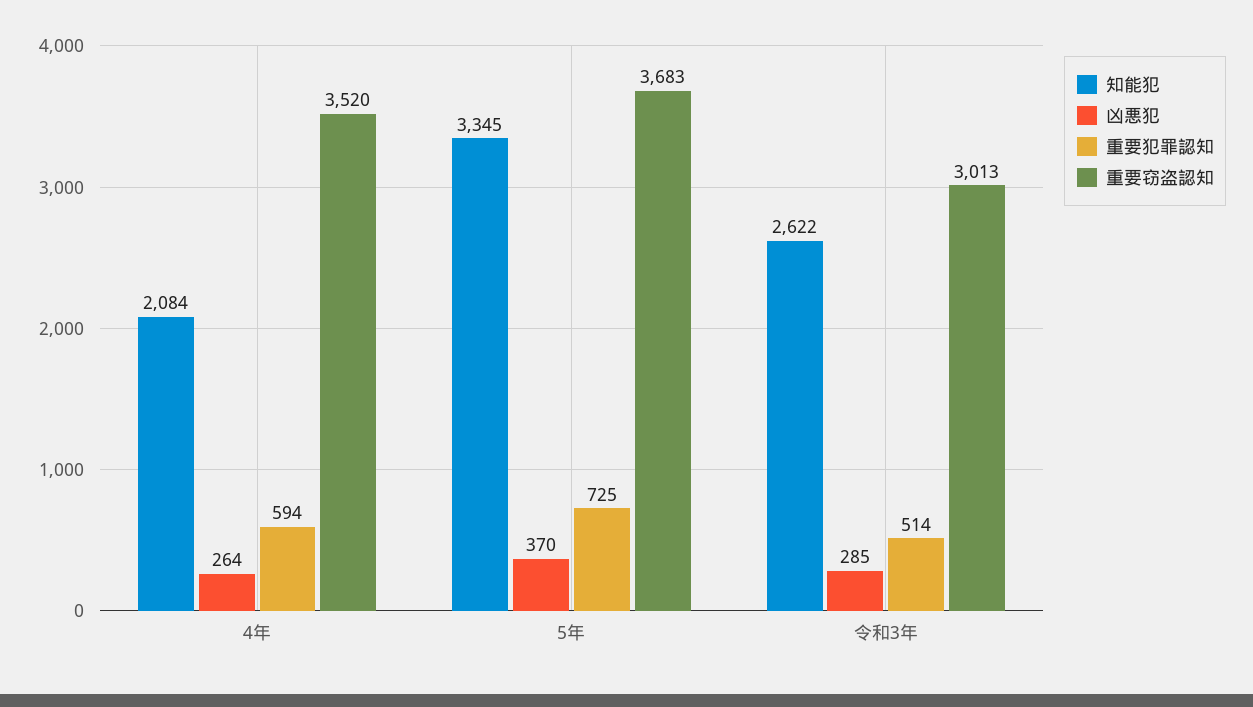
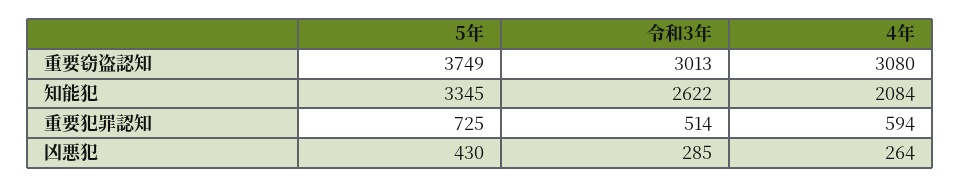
  {
    "知能犯": {
      "4年": 2084,
      "5年": 3345,
      "令和3年": 2622
    },
    "凶悪犯": {
      "4年": 264,
-     "5年": 370,
+     "5年": 430,
      "令和3年": 285
    },
    "重要犯罪認知": {
      "4年": 594,
      "5年": 725,
      "令和3年": 514
    },
    "重要窃盗認知": {
-     "4年": 3520,
+     "4年": 3080,
-     "5年": 3683,
+     "5年": 3749,
      "令和3年": 3013
    }
  }

